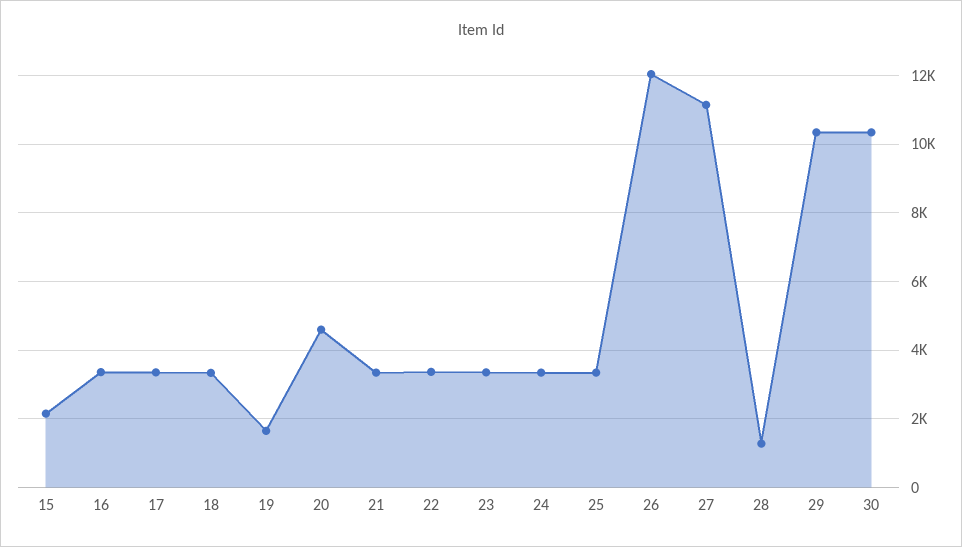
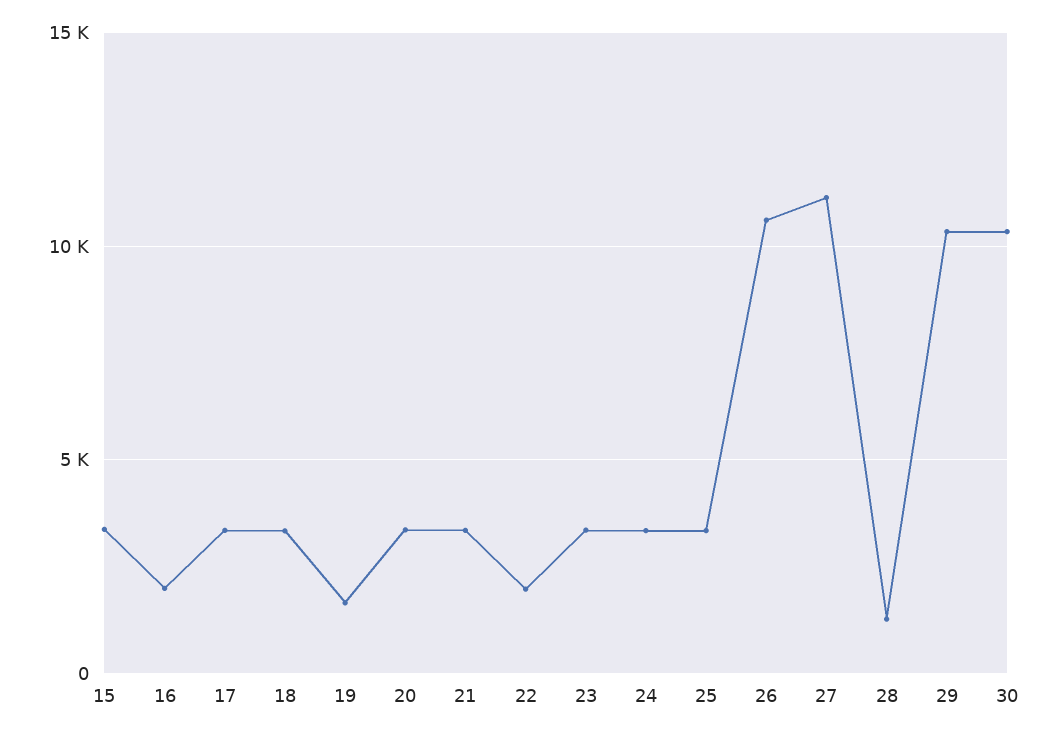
  {
-   "15": 2200,
+   "15": 3500,
-   "16": 3400,
+   "16": 2000,
    "17": 3400,
    "18": 3400,
    "19": 1600,
-   "20": 4600,
+   "20": 3500,
    "21": 3400,
-   "22": 3400,
+   "22": 2000,
    "23": 3400,
    "24": 3400,
    "25": 3400,
-   "26": 12000,
+   "26": 10500,
    "27": 11200,
    "28": 1200,
    "29": 10400,
    "30": 10400
  }

